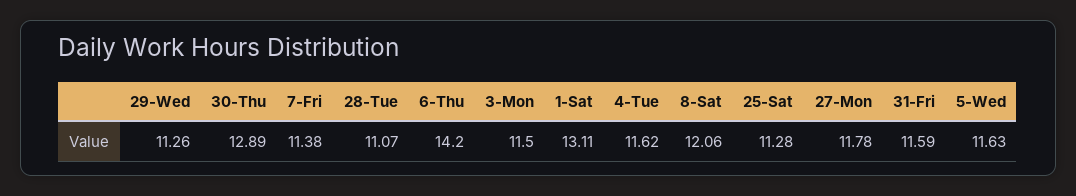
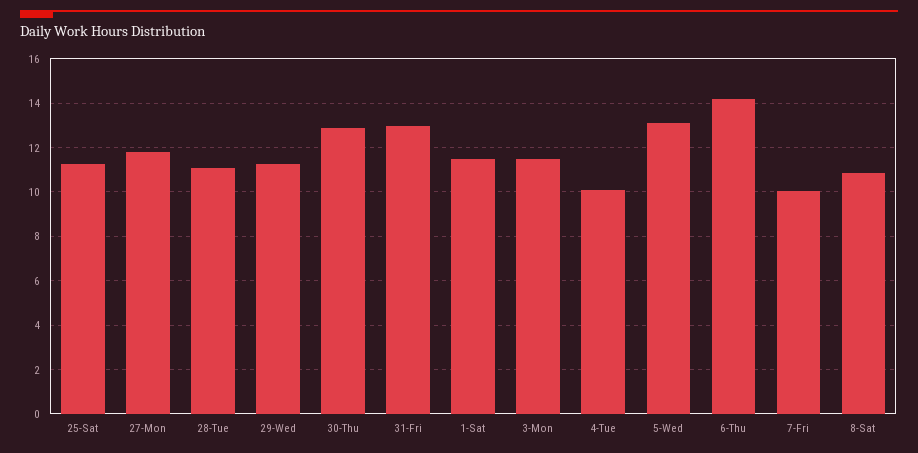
  {
    "29-Wed": 11.26,
    "30-Thu": 12.89,
-   "7-Fri": 11.38,
+   "7-Fri": 10,
    "28-Tue": 11.07,
    "6-Thu": 14.2,
    "3-Mon": 11.5,
-   "1-Sat": 13.11,
+   "1-Sat": 11.5,
-   "4-Tue": 11.62,
+   "4-Tue": 10,
-   "8-Sat": 12.06,
+   "8-Sat": 11,
    "25-Sat": 11.28,
    "27-Mon": 11.78,
-   "31-Fri": 11.59,
+   "31-Fri": 13,
-   "5-Wed": 11.63
+   "5-Wed": 13
  }

